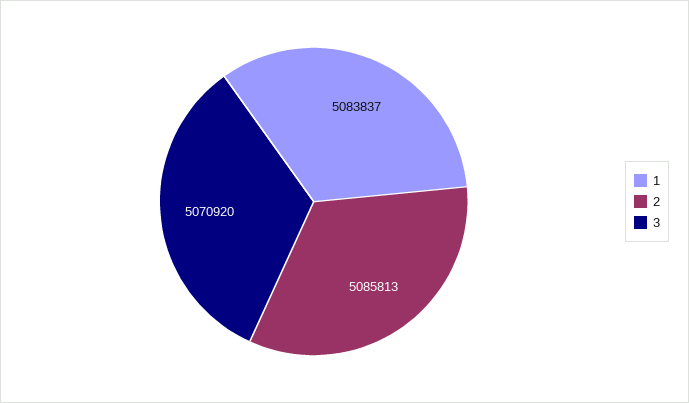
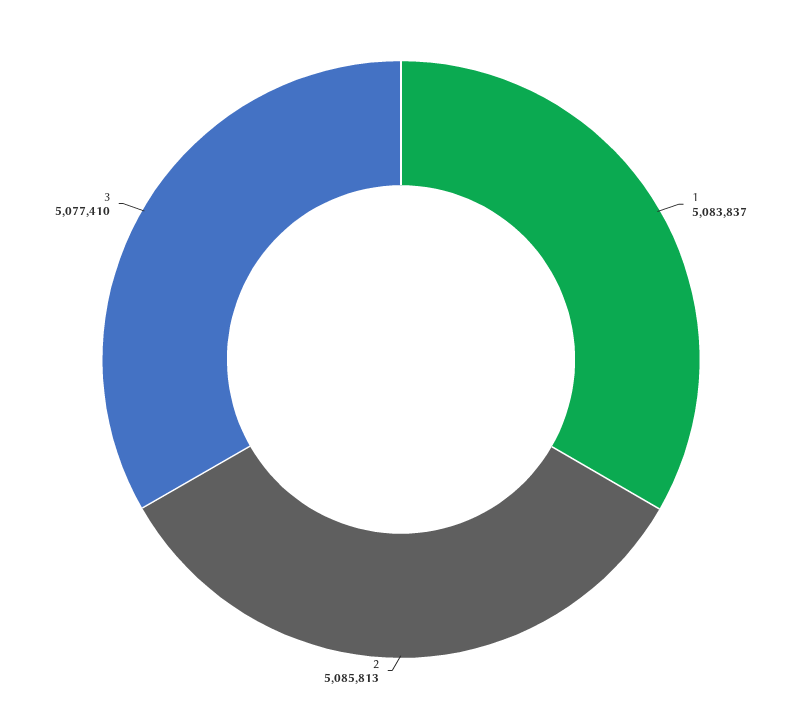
  {
    "1": 5083837,
    "2": 5085813,
-   "3": 5070920
+   "3": 5077410
  }

